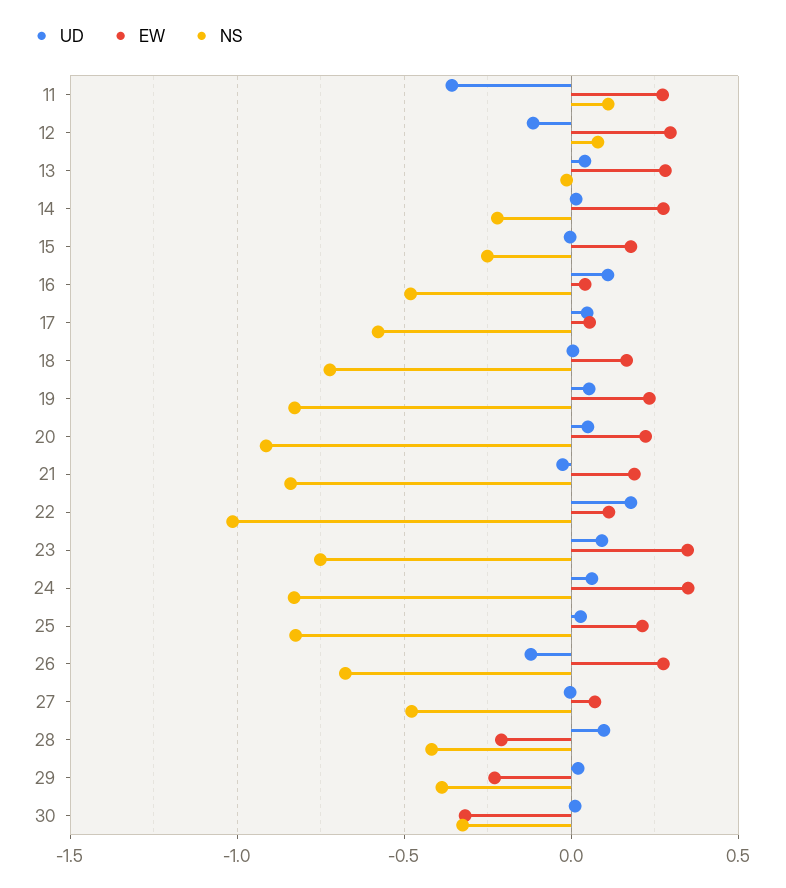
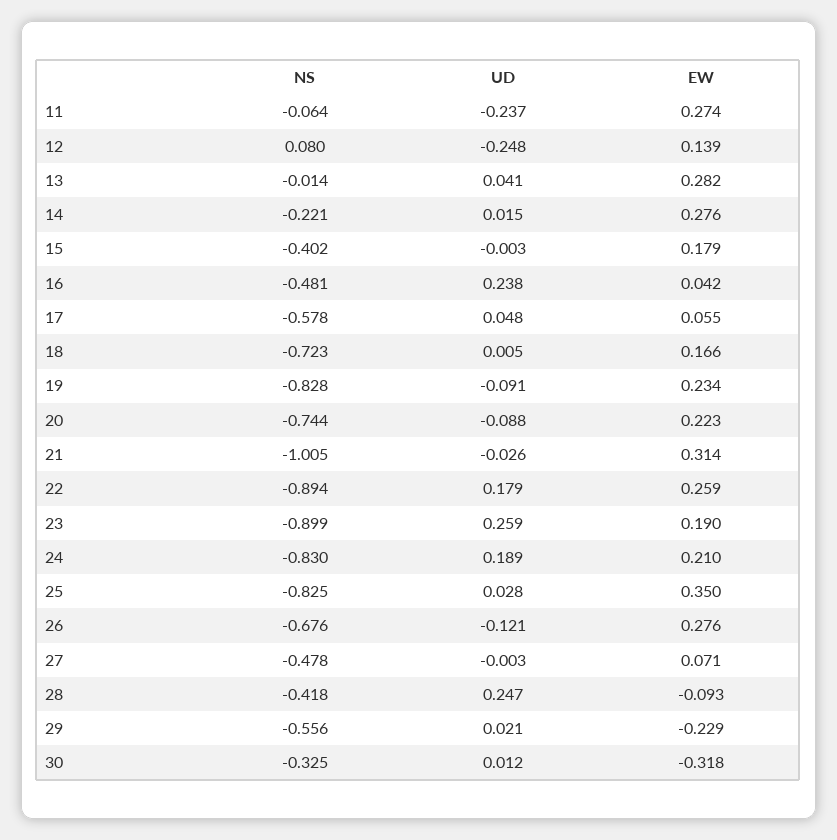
  {
    "UD": {
-     "11": -0.35,
+     "11": -0.237,
-     "12": -0.1,
+     "12": -0.248,
      "13": 0.041,
      "14": 0.015,
      "15": -0.003,
-     "16": 0.1,
+     "16": 0.238,
      "17": 0.048,
      "18": 0.005,
-     "19": 0.05,
+     "19": -0.091,
-     "20": 0.05,
+     "20": -0.088,
      "21": -0.026,
      "22": 0.179,
-     "23": 0.1,
+     "23": 0.259,
-     "24": 0.05,
+     "24": 0.189,
      "25": 0.028,
      "26": -0.121,
      "27": -0.003,
-     "28": 0.1,
+     "28": 0.247,
      "29": 0.021,
      "30": 0.012
    },
    "EW": {
      "11": 0.274,
-     "12": 0.3,
+     "12": 0.139,
      "13": 0.282,
      "14": 0.276,
      "15": 0.179,
      "16": 0.042,
      "17": 0.055,
      "18": 0.166,
      "19": 0.234,
      "20": 0.223,
-     "21": 0.2,
+     "21": 0.314,
-     "22": 0.1,
+     "22": 0.259,
-     "23": 0.35,
+     "23": 0.19,
-     "24": 0.35,
+     "24": 0.21,
-     "25": 0.2,
+     "25": 0.35,
      "26": 0.276,
      "27": 0.071,
-     "28": -0.2,
+     "28": -0.093,
      "29": -0.229,
      "30": -0.318
    },
    "NS": {
-     "11": 0.1,
+     "11": -0.064,
      "12": 0.08,
      "13": -0.014,
      "14": -0.221,
-     "15": -0.25,
+     "15": -0.402,
      "16": -0.481,
      "17": -0.578,
      "18": -0.723,
      "19": -0.828,
-     "20": -0.9,
+     "20": -0.744,
-     "21": -0.85,
+     "21": -1.005,
-     "22": -1,
+     "22": -0.894,
-     "23": -0.75,
+     "23": -0.899,
      "24": -0.83,
      "25": -0.825,
      "26": -0.676,
      "27": -0.478,
      "28": -0.418,
-     "29": -0.4,
+     "29": -0.556,
      "30": -0.325
    }
  }

